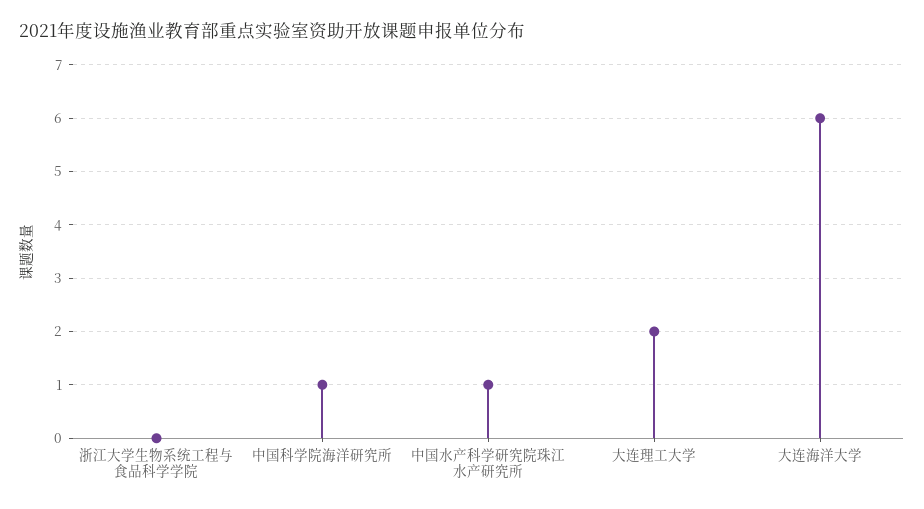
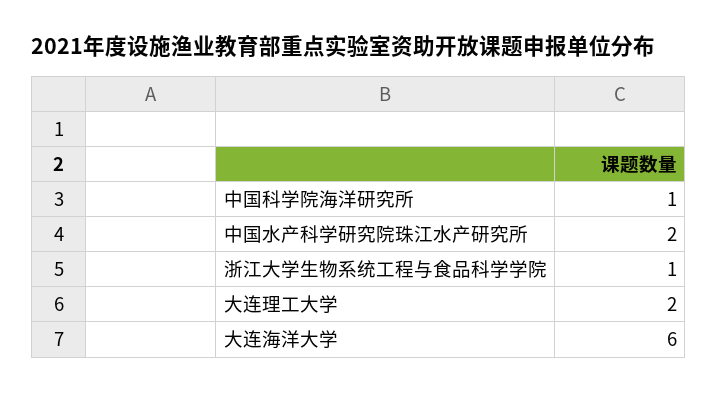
  {
-   "浙江大学生物系统工程与食品科学学院": 0,
+   "浙江大学生物系统工程与食品科学学院": 1,
    "中国科学院海洋研究所": 1,
-   "中国水产科学研究院珠江水产研究所": 1,
+   "中国水产科学研究院珠江水产研究所": 2,
    "大连理工大学": 2,
    "大连海洋大学": 6
  }

